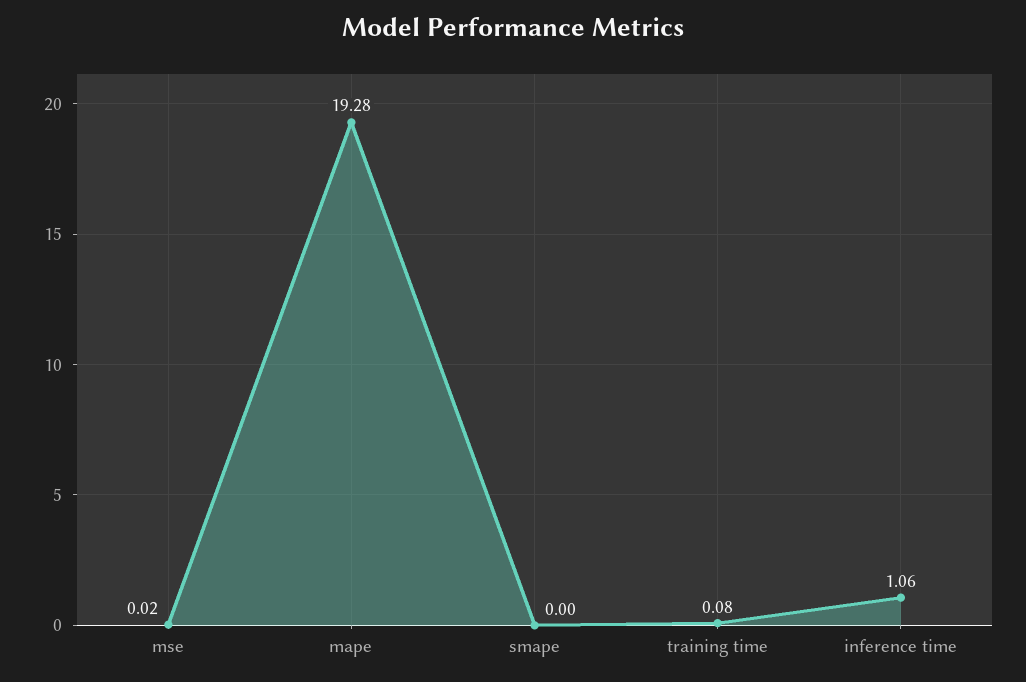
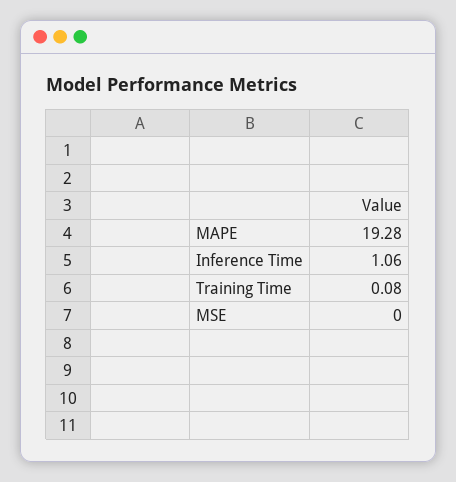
  {
-   "mse": 0.02,
+   "mse": 0,
    "mape": 19.28,
-   "smape": 0,
    "training time": 0.08,
    "inference time": 1.06
  }

